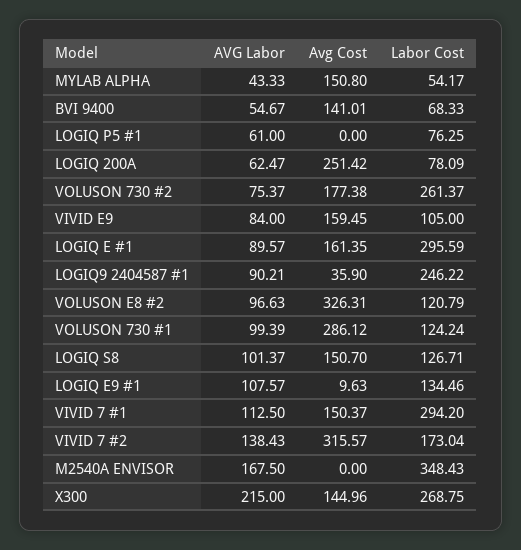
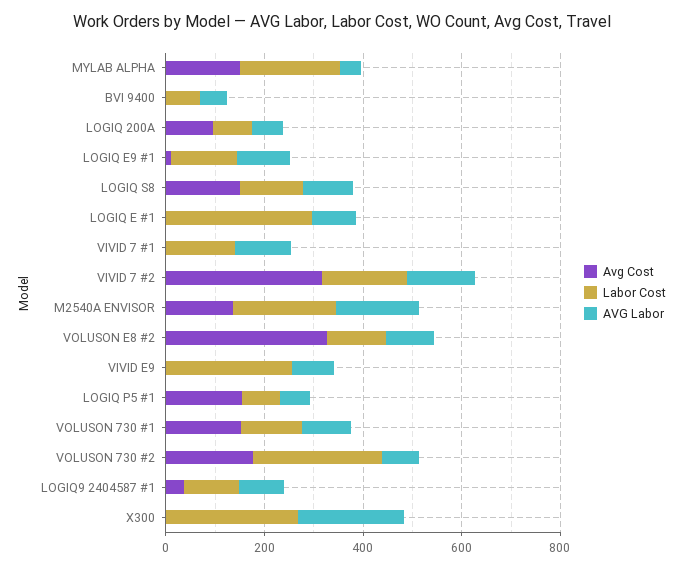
  {
    "AVG Labor": {
      "MYLAB ALPHA": 43.33,
      "BVI 9400": 54.67,
      "LOGIQ P5 #1": 61,
      "LOGIQ 200A": 62.47,
      "VOLUSON 730 #2": 75.37,
      "VIVID E9": 84,
      "LOGIQ E #1": 89.57,
      "LOGIQ9 2404587 #1": 90.21,
      "VOLUSON E8 #2": 96.63,
      "VOLUSON 730 #1": 99.39,
      "LOGIQ S8": 101.37,
      "LOGIQ E9 #1": 107.57,
      "VIVID 7 #1": 112.5,
      "VIVID 7 #2": 138.43,
      "M2540A ENVISOR": 167.5,
      "X300": 215
    },
    "Avg Cost": {
      "MYLAB ALPHA": 150.8,
-     "BVI 9400": 141.01,
+     "BVI 9400": 0,
-     "LOGIQ P5 #1": 0,
+     "LOGIQ P5 #1": 150,
-     "LOGIQ 200A": 251.42,
+     "LOGIQ 200A": 100,
      "VOLUSON 730 #2": 177.38,
-     "VIVID E9": 159.45,
+     "VIVID E9": 0,
-     "LOGIQ E #1": 161.35,
+     "LOGIQ E #1": 0,
      "LOGIQ9 2404587 #1": 35.9,
      "VOLUSON E8 #2": 326.31,
-     "VOLUSON 730 #1": 286.12,
+     "VOLUSON 730 #1": 150,
      "LOGIQ S8": 150.7,
      "LOGIQ E9 #1": 9.63,
-     "VIVID 7 #1": 150.37,
+     "VIVID 7 #1": 0,
      "VIVID 7 #2": 315.57,
-     "M2540A ENVISOR": 0,
+     "M2540A ENVISOR": 150,
-     "X300": 144.96
+     "X300": 0
    },
    "Labor Cost": {
-     "MYLAB ALPHA": 54.17,
+     "MYLAB ALPHA": 200,
      "BVI 9400": 68.33,
      "LOGIQ P5 #1": 76.25,
      "LOGIQ 200A": 78.09,
      "VOLUSON 730 #2": 261.37,
-     "VIVID E9": 105,
+     "VIVID E9": 250,
      "LOGIQ E #1": 295.59,
-     "LOGIQ9 2404587 #1": 246.22,
+     "LOGIQ9 2404587 #1": 100,
      "VOLUSON E8 #2": 120.79,
      "VOLUSON 730 #1": 124.24,
      "LOGIQ S8": 126.71,
      "LOGIQ E9 #1": 134.46,
-     "VIVID 7 #1": 294.2,
+     "VIVID 7 #1": 150,
      "VIVID 7 #2": 173.04,
-     "M2540A ENVISOR": 348.43,
+     "M2540A ENVISOR": 200,
      "X300": 268.75
    }
  }

